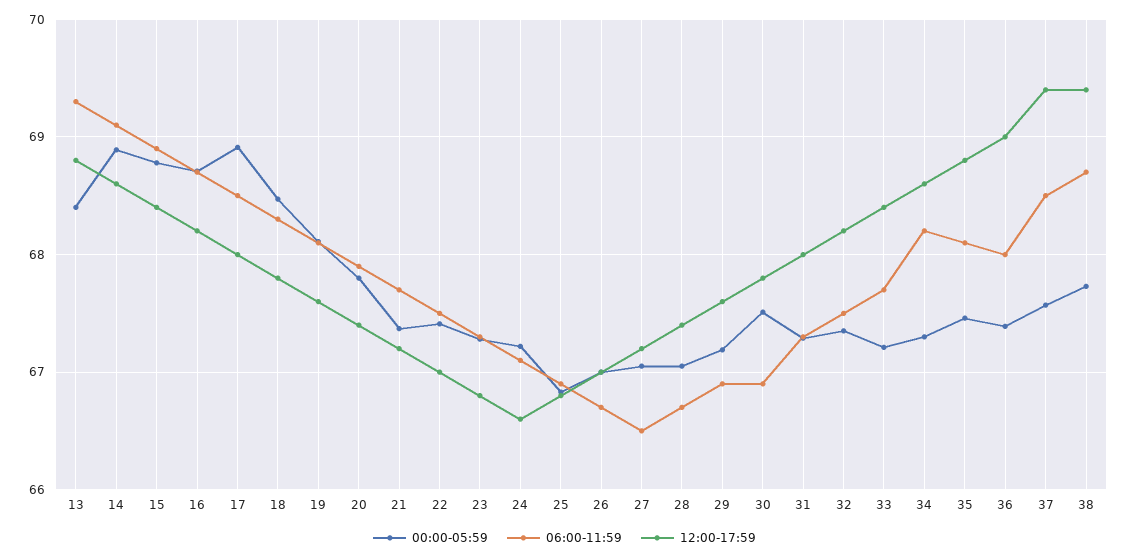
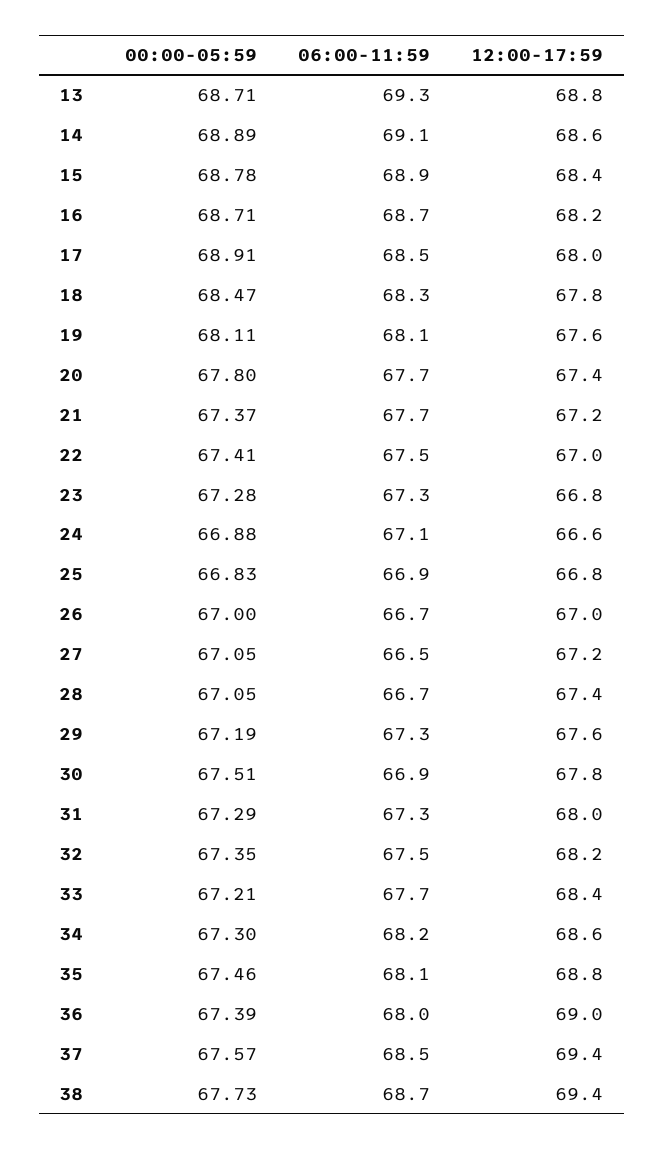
  {
    "00:00-05:59": {
-     "13": 68.4,
+     "13": 68.71,
      "14": 68.89,
      "15": 68.78,
      "16": 68.71,
      "17": 68.91,
      "18": 68.47,
      "19": 68.11,
      "20": 67.8,
      "21": 67.37,
      "22": 67.41,
      "23": 67.28,
-     "24": 67.2,
+     "24": 66.88,
      "25": 66.83,
      "26": 67,
      "27": 67.05,
      "28": 67.05,
      "29": 67.19,
      "30": 67.51,
      "31": 67.29,
      "32": 67.35,
      "33": 67.21,
      "34": 67.3,
      "35": 67.46,
      "36": 67.39,
      "37": 67.57,
      "38": 67.73
    },
    "06:00-11:59": {
      "13": 69.3,
      "14": 69.1,
      "15": 68.9,
      "16": 68.7,
      "17": 68.5,
      "18": 68.3,
      "19": 68.1,
-     "20": 67.9,
+     "20": 67.7,
      "21": 67.7,
      "22": 67.5,
      "23": 67.3,
      "24": 67.1,
      "25": 66.9,
      "26": 66.7,
      "27": 66.5,
      "28": 66.7,
-     "29": 66.9,
+     "29": 67.3,
      "30": 66.9,
      "31": 67.3,
      "32": 67.5,
      "33": 67.7,
      "34": 68.2,
      "35": 68.1,
      "36": 68,
      "37": 68.5,
      "38": 68.7
    },
    "12:00-17:59": {
      "13": 68.8,
      "14": 68.6,
      "15": 68.4,
      "16": 68.2,
      "17": 68,
      "18": 67.8,
      "19": 67.6,
      "20": 67.4,
      "21": 67.2,
      "22": 67,
      "23": 66.8,
      "24": 66.6,
      "25": 66.8,
      "26": 67,
      "27": 67.2,
      "28": 67.4,
      "29": 67.6,
      "30": 67.8,
      "31": 68,
      "32": 68.2,
      "33": 68.4,
      "34": 68.6,
      "35": 68.8,
      "36": 69,
      "37": 69.4,
      "38": 69.4
    }
  }

